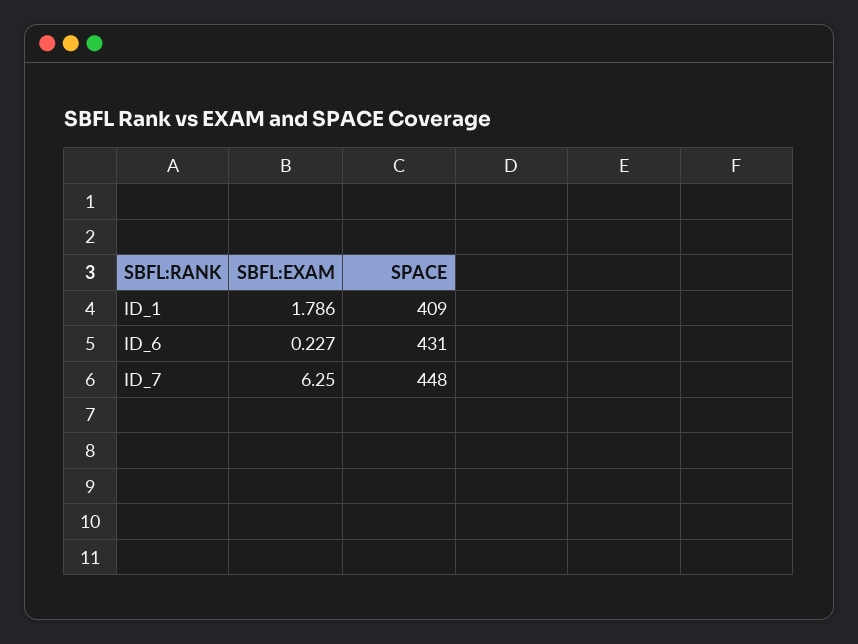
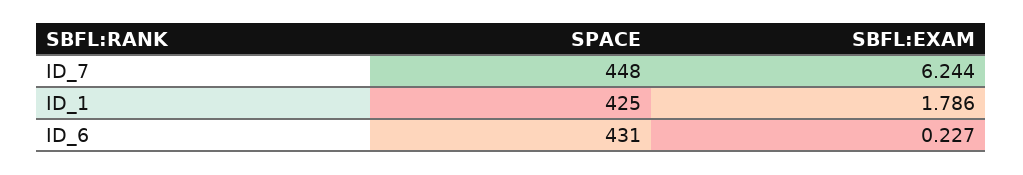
  {
    "SBFL:EXAM": {
      "ID_1": 1.786,
      "ID_6": 0.227,
-     "ID_7": 6.25
+     "ID_7": 6.244
    },
    "SPACE": {
-     "ID_1": 409,
+     "ID_1": 425,
      "ID_6": 431,
      "ID_7": 448
    }
  }

